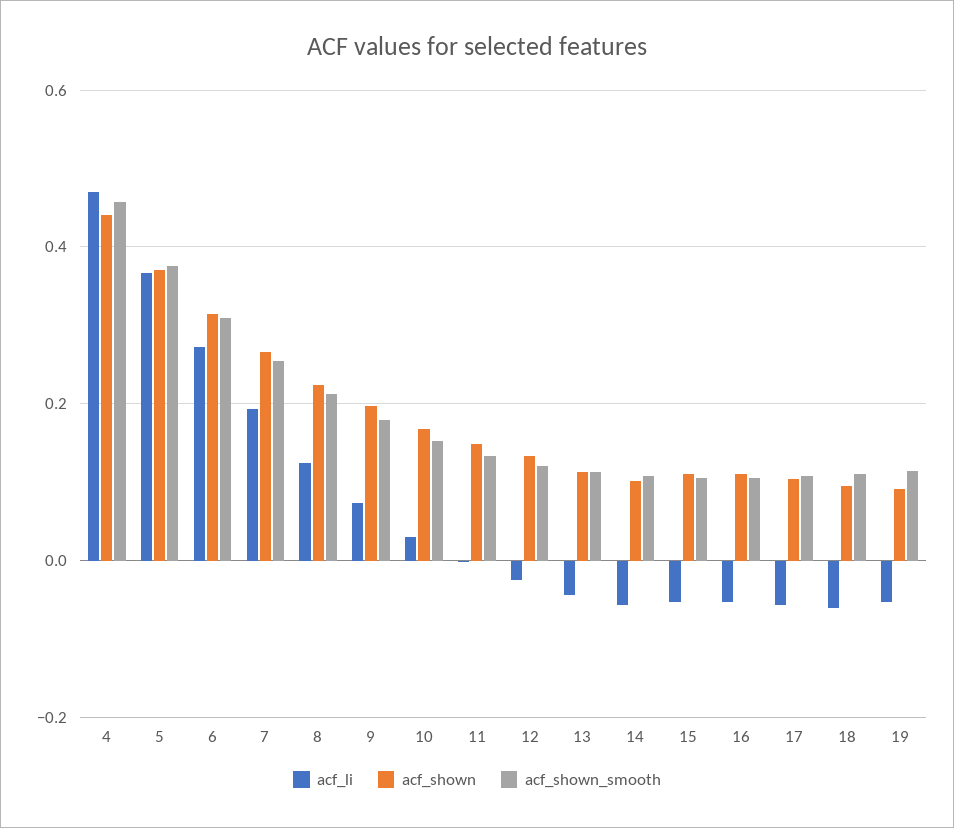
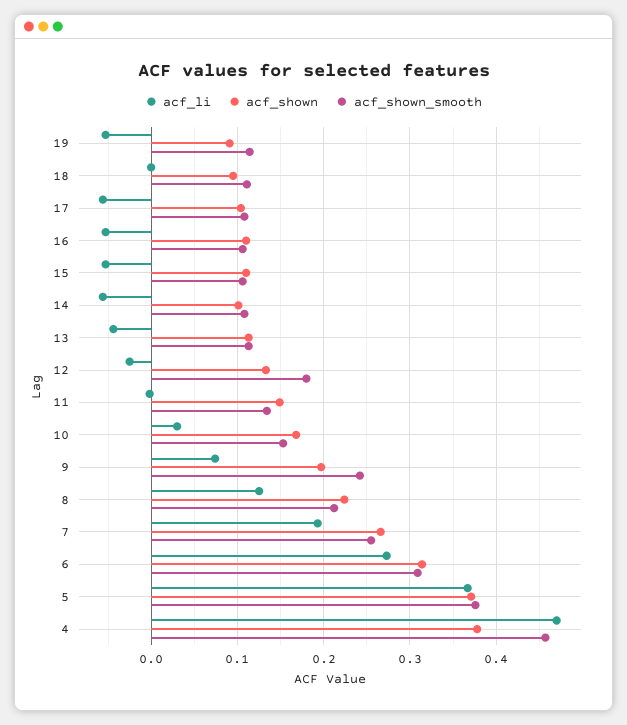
  {
    "acf_li": {
      "4": 0.47,
      "5": 0.37,
      "6": 0.27,
      "7": 0.19,
      "8": 0.13,
      "9": 0.07,
      "10": 0.03,
      "11": 0,
      "12": -0.03,
      "13": -0.04,
      "14": -0.06,
      "15": -0.05,
      "16": -0.05,
      "17": -0.06,
-     "18": -0.06,
+     "18": 0,
      "19": -0.05
    },
    "acf_shown": {
-     "4": 0.44,
+     "4": 0.38,
      "5": 0.37,
      "6": 0.31,
      "7": 0.27,
      "8": 0.22,
      "9": 0.2,
      "10": 0.17,
      "11": 0.15,
      "12": 0.13,
      "13": 0.11,
      "14": 0.1,
      "15": 0.11,
      "16": 0.11,
      "17": 0.1,
      "18": 0.1,
      "19": 0.09
    },
    "acf_shown_smooth": {
      "4": 0.46,
      "5": 0.38,
      "6": 0.31,
      "7": 0.26,
      "8": 0.21,
-     "9": 0.18,
+     "9": 0.24,
      "10": 0.15,
      "11": 0.13,
-     "12": 0.12,
+     "12": 0.18,
      "13": 0.11,
      "14": 0.11,
      "15": 0.11,
      "16": 0.11,
      "17": 0.11,
      "18": 0.11,
      "19": 0.11
    }
  }

